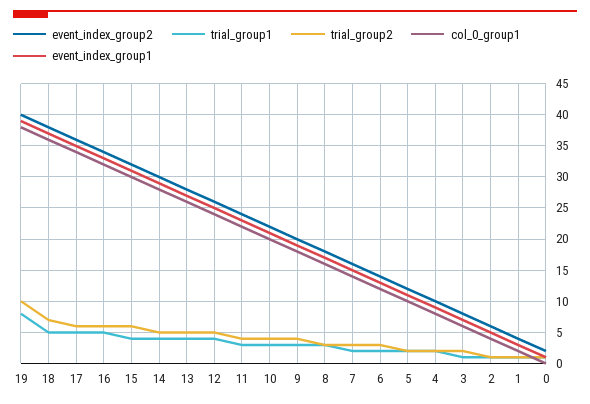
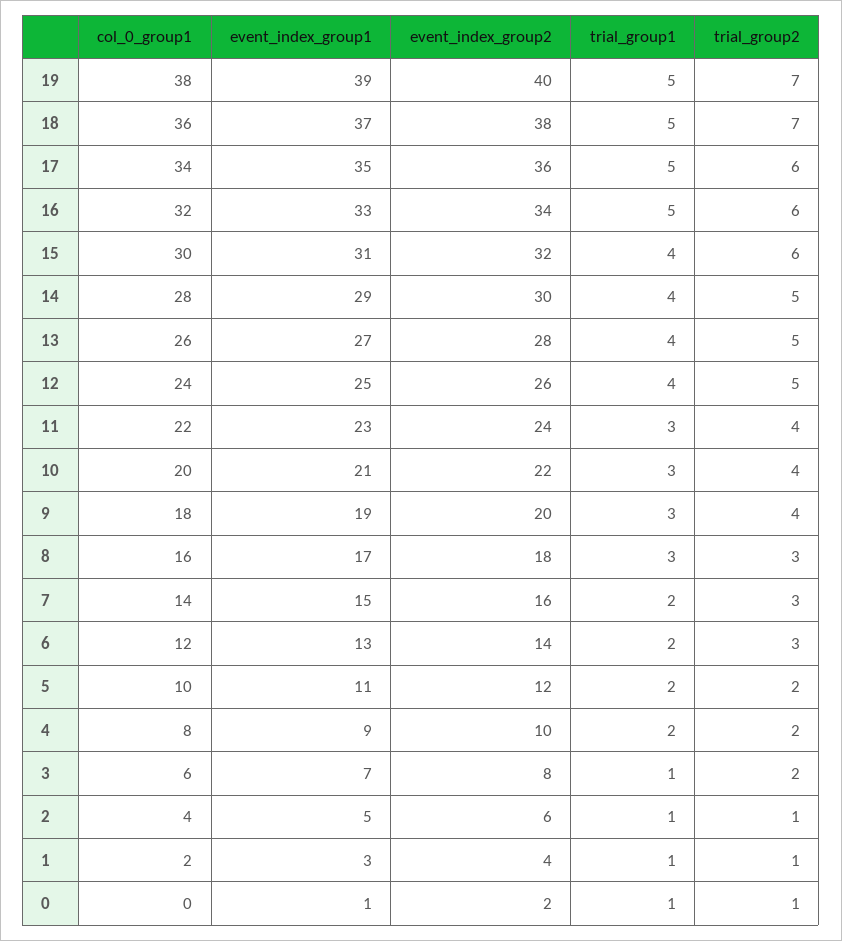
  {
    "event_index_group2": {
      "19": 40,
      "18": 38,
      "17": 36,
      "16": 34,
      "15": 32,
      "14": 30,
      "13": 28,
      "12": 26,
      "11": 24,
      "10": 22,
      "9": 20,
      "8": 18,
      "7": 16,
      "6": 14,
      "5": 12,
      "4": 10,
      "3": 8,
      "2": 6,
      "1": 4,
      "0": 2
    },
    "trial_group1": {
-     "19": 8,
+     "19": 5,
      "18": 5,
      "17": 5,
      "16": 5,
      "15": 4,
      "14": 4,
      "13": 4,
      "12": 4,
      "11": 3,
      "10": 3,
      "9": 3,
      "8": 3,
      "7": 2,
      "6": 2,
      "5": 2,
      "4": 2,
      "3": 1,
      "2": 1,
      "1": 1,
      "0": 1
    },
    "trial_group2": {
-     "19": 10,
+     "19": 7,
      "18": 7,
      "17": 6,
      "16": 6,
      "15": 6,
      "14": 5,
      "13": 5,
      "12": 5,
      "11": 4,
      "10": 4,
      "9": 4,
      "8": 3,
      "7": 3,
      "6": 3,
      "5": 2,
      "4": 2,
      "3": 2,
      "2": 1,
      "1": 1,
      "0": 1
    },
    "col_0_group1": {
      "19": 38,
      "18": 36,
      "17": 34,
      "16": 32,
      "15": 30,
      "14": 28,
      "13": 26,
      "12": 24,
      "11": 22,
      "10": 20,
      "9": 18,
      "8": 16,
      "7": 14,
      "6": 12,
      "5": 10,
      "4": 8,
      "3": 6,
      "2": 4,
      "1": 2,
      "0": 0
    },
    "event_index_group1": {
      "19": 39,
      "18": 37,
      "17": 35,
      "16": 33,
      "15": 31,
      "14": 29,
      "13": 27,
      "12": 25,
      "11": 23,
      "10": 21,
      "9": 19,
      "8": 17,
      "7": 15,
      "6": 13,
      "5": 11,
      "4": 9,
      "3": 7,
      "2": 5,
      "1": 3,
      "0": 1
    }
  }

